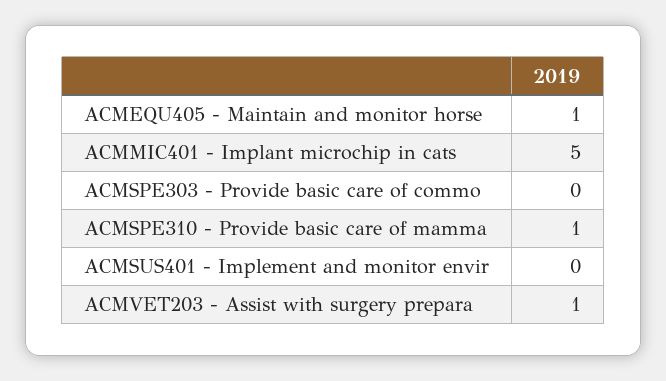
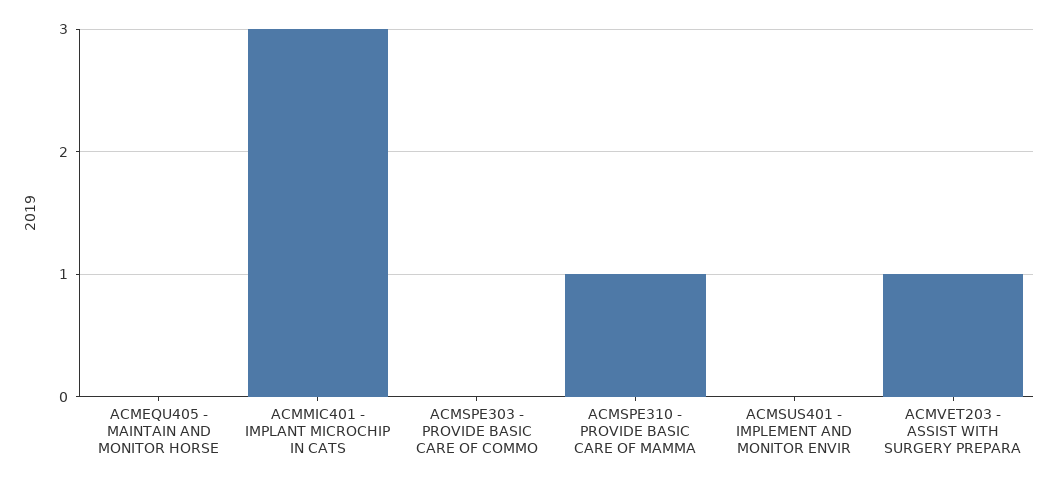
  {
-   "ACMEQU405 - Maintain and monitor horse": 1,
+   "ACMEQU405 - Maintain and monitor horse": 0,
-   "ACMMIC401 - Implant microchip in cats": 5,
+   "ACMMIC401 - Implant microchip in cats": 3,
    "ACMSPE303 - Provide basic care of commo": 0,
    "ACMSPE310 - Provide basic care of mamma": 1,
    "ACMSUS401 - Implement and monitor envir": 0,
    "ACMVET203 - Assist with surgery prepara": 1
  }

